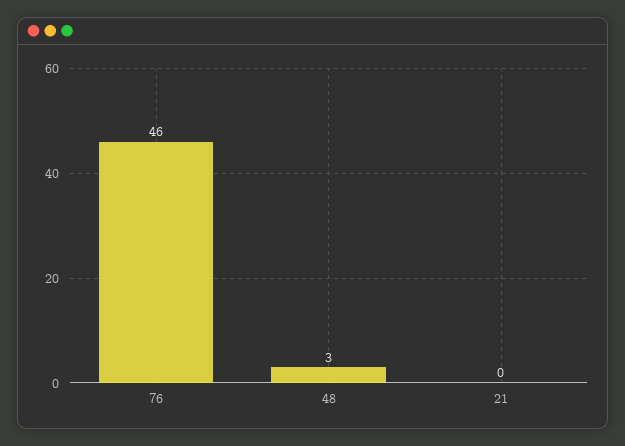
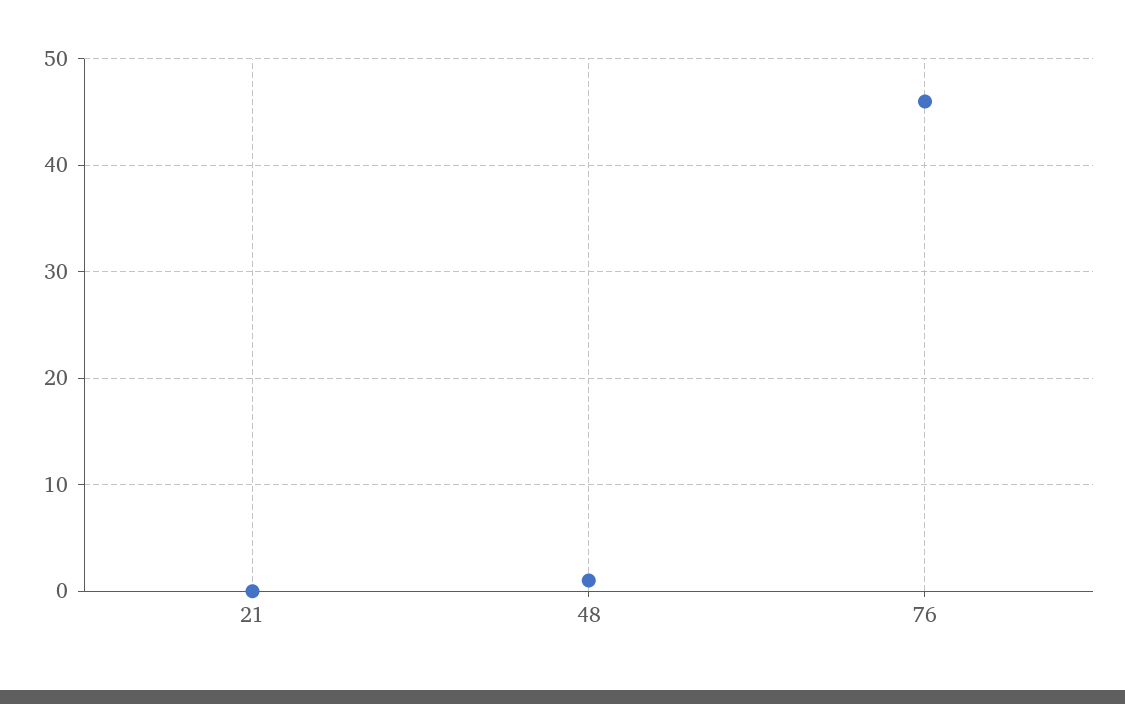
  {
    "76": 46,
-   "48": 3,
+   "48": 1,
    "21": 0
  }

